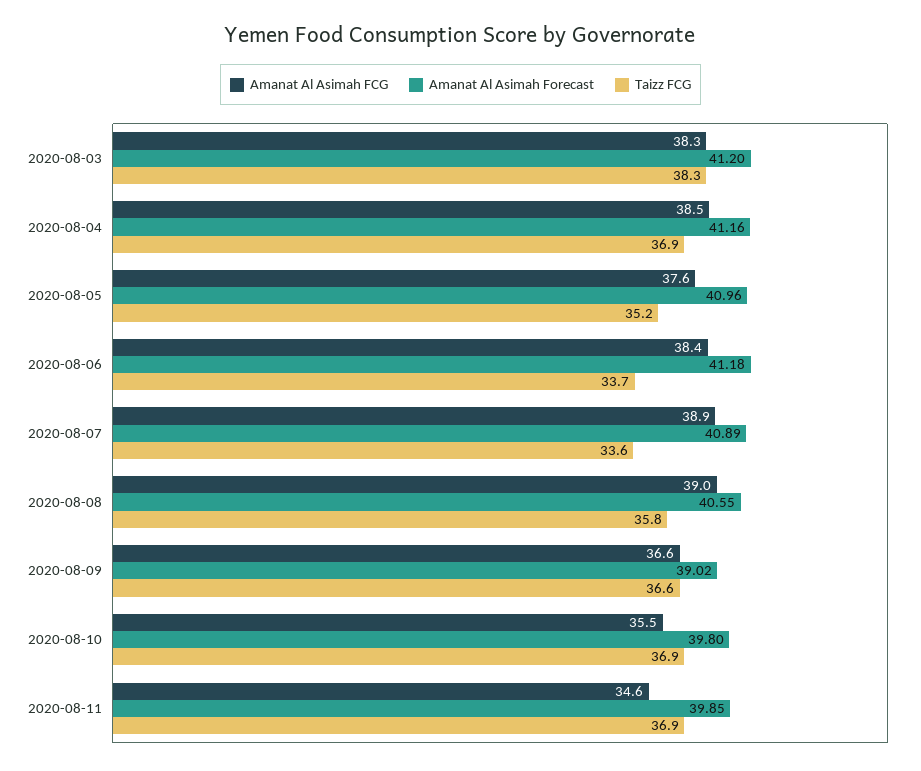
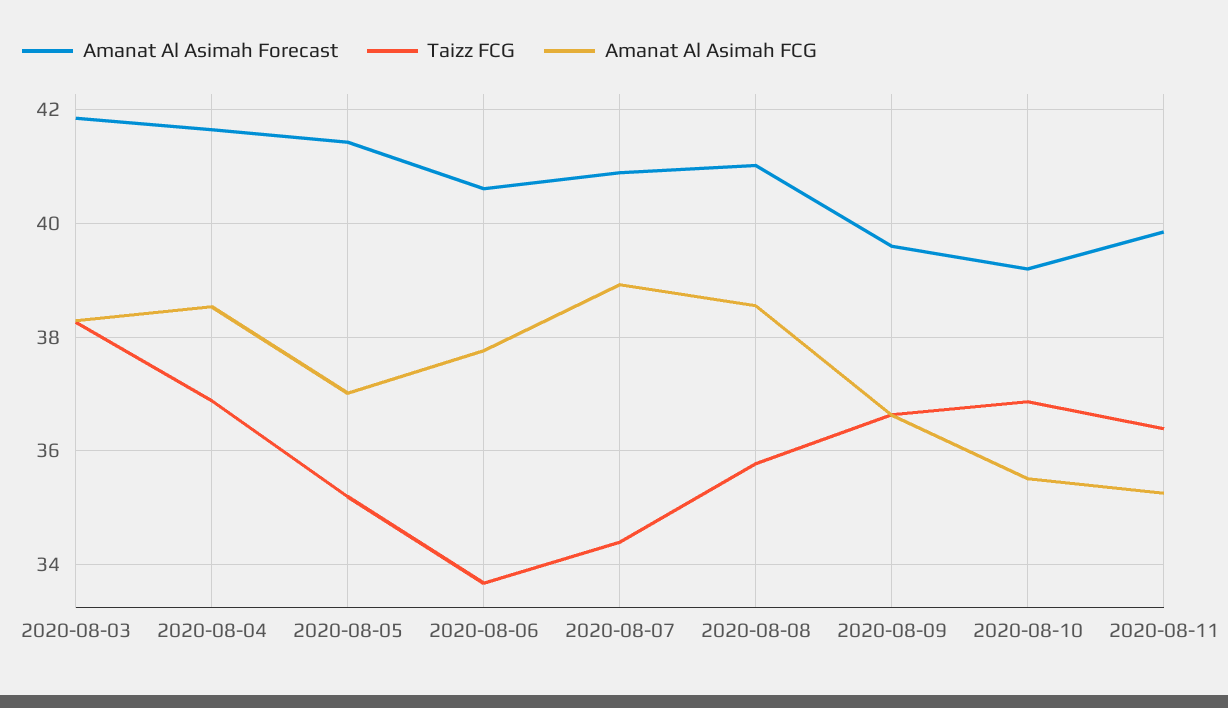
  {
    "Amanat Al Asimah FCG": {
      "2020-08-03": 38.3,
      "2020-08-04": 38.5,
-     "2020-08-05": 37.6,
+     "2020-08-05": 37,
-     "2020-08-06": 38.4,
+     "2020-08-06": 37.8,
      "2020-08-07": 38.9,
-     "2020-08-08": 39,
+     "2020-08-08": 38.6,
      "2020-08-09": 36.6,
      "2020-08-10": 35.5,
-     "2020-08-11": 34.6
+     "2020-08-11": 35.2
    },
    "Amanat Al Asimah Forecast": {
-     "2020-08-03": 41.2,
+     "2020-08-03": 41.8,
-     "2020-08-04": 41.16,
+     "2020-08-04": 41.6,
-     "2020-08-05": 40.96,
+     "2020-08-05": 41.4,
-     "2020-08-06": 41.18,
+     "2020-08-06": 40.6,
      "2020-08-07": 40.89,
-     "2020-08-08": 40.55,
+     "2020-08-08": 41,
-     "2020-08-09": 39.02,
+     "2020-08-09": 39.6,
-     "2020-08-10": 39.8,
+     "2020-08-10": 39.2,
      "2020-08-11": 39.85
    },
    "Taizz FCG": {
      "2020-08-03": 38.3,
      "2020-08-04": 36.9,
      "2020-08-05": 35.2,
      "2020-08-06": 33.7,
-     "2020-08-07": 33.6,
+     "2020-08-07": 34.4,
      "2020-08-08": 35.8,
      "2020-08-09": 36.6,
      "2020-08-10": 36.9,
-     "2020-08-11": 36.9
+     "2020-08-11": 36.4
    }
  }

